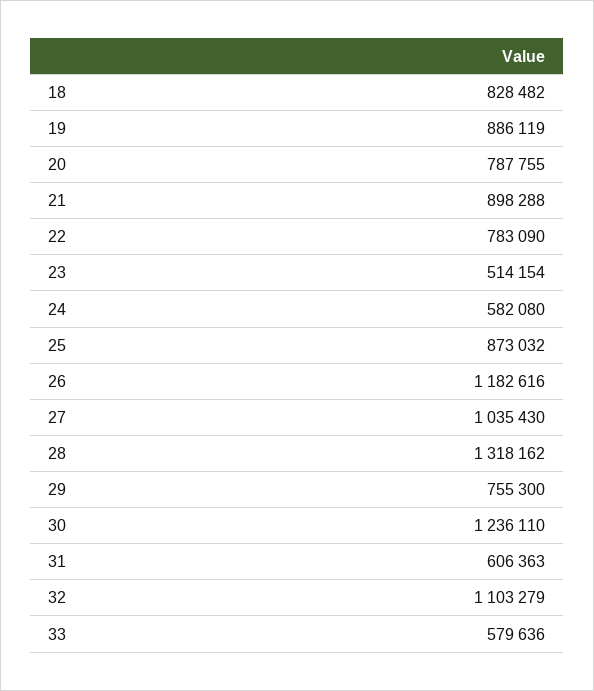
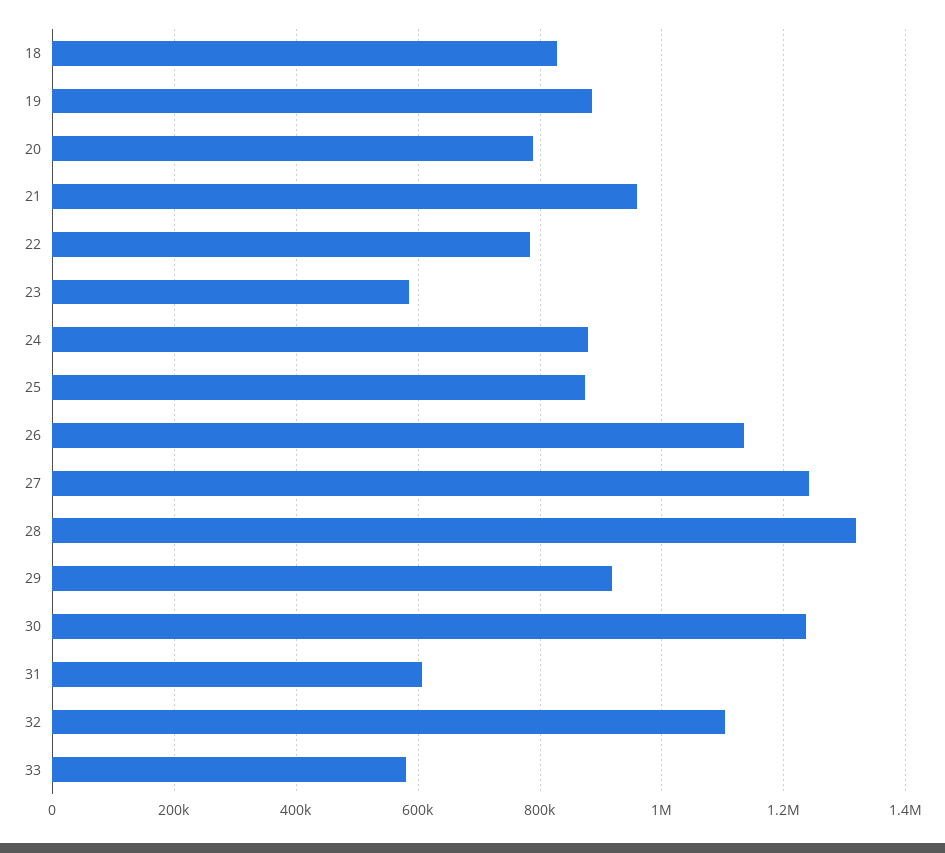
  {
    "18": 828482,
    "19": 886119,
    "20": 787755,
-   "21": 898288,
+   "21": 960000,
    "22": 783090,
-   "23": 514154,
+   "23": 580000,
-   "24": 582080,
+   "24": 880000,
    "25": 873032,
-   "26": 1182616,
+   "26": 1140000,
-   "27": 1035430,
+   "27": 1240000,
    "28": 1318162,
-   "29": 755300,
+   "29": 920000,
    "30": 1236110,
    "31": 606363,
    "32": 1103279,
    "33": 579636
  }

